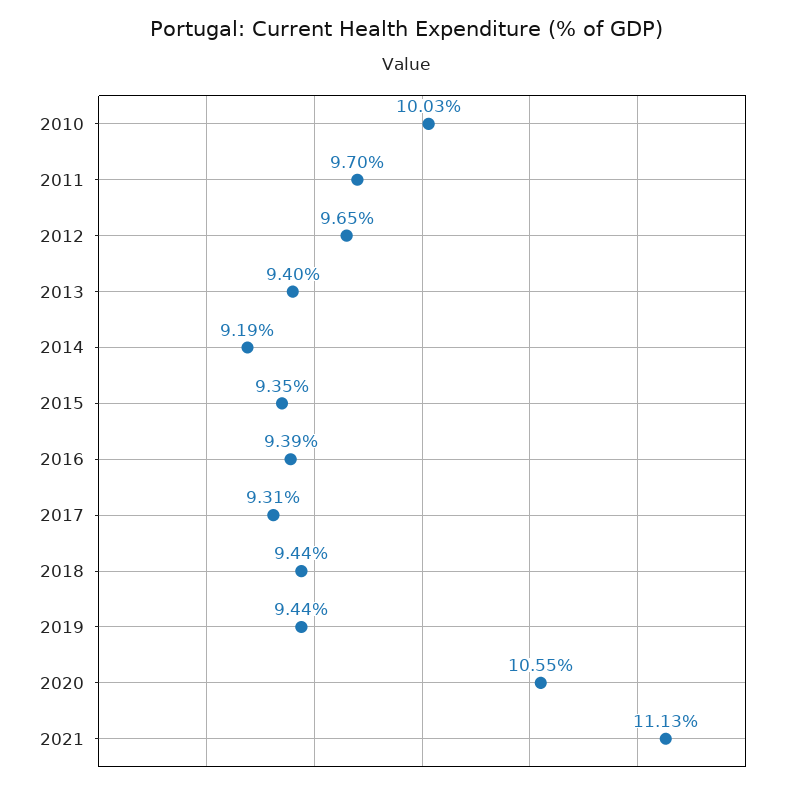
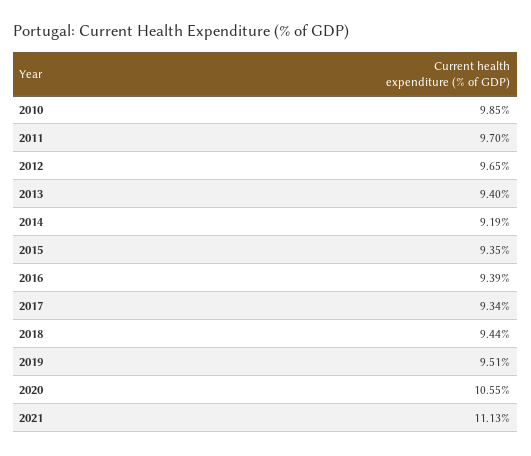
  {
-   "2010": 10.03,
+   "2010": 9.85,
    "2011": 9.7,
    "2012": 9.65,
    "2013": 9.4,
    "2014": 9.19,
    "2015": 9.35,
    "2016": 9.39,
-   "2017": 9.31,
+   "2017": 9.34,
    "2018": 9.44,
-   "2019": 9.44,
+   "2019": 9.51,
    "2020": 10.55,
    "2021": 11.13
  }

